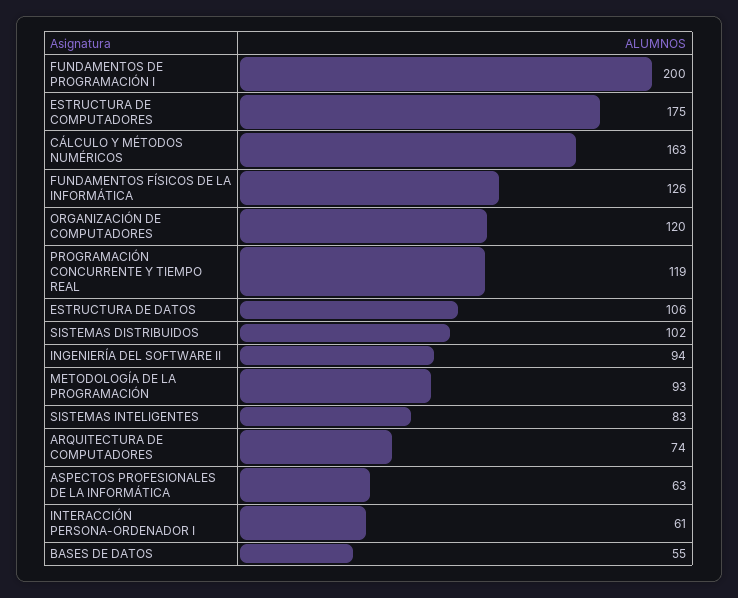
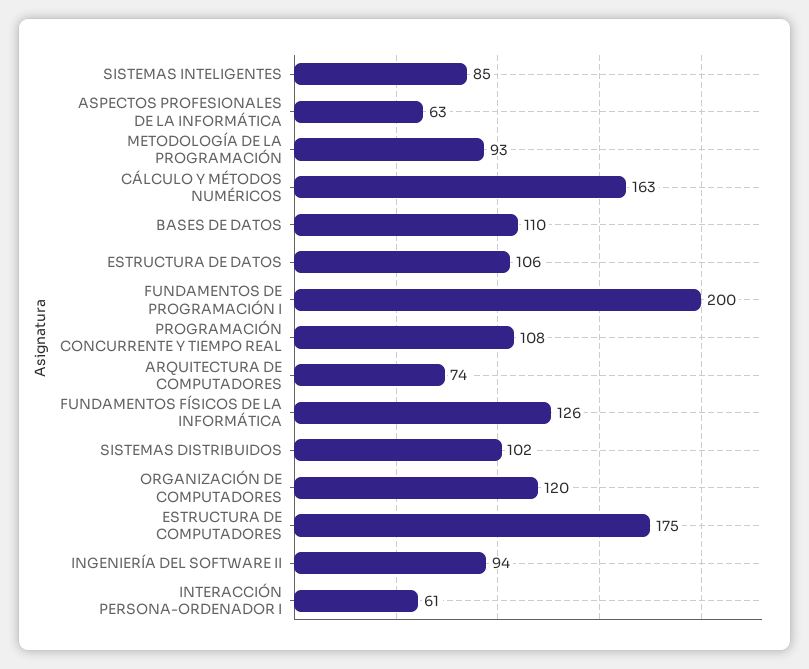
  {
    "FUNDAMENTOS DE PROGRAMACIÓN I": 200,
    "ESTRUCTURA DE COMPUTADORES": 175,
    "CÁLCULO Y MÉTODOS NUMÉRICOS": 163,
    "FUNDAMENTOS FÍSICOS DE LA INFORMÁTICA": 126,
    "ORGANIZACIÓN DE COMPUTADORES": 120,
-   "PROGRAMACIÓN CONCURRENTE Y TIEMPO REAL": 119,
+   "PROGRAMACIÓN CONCURRENTE Y TIEMPO REAL": 108,
    "ESTRUCTURA DE DATOS": 106,
    "SISTEMAS DISTRIBUIDOS": 102,
    "INGENIERÍA DEL SOFTWARE II": 94,
    "METODOLOGÍA DE LA PROGRAMACIÓN": 93,
-   "SISTEMAS INTELIGENTES": 83,
+   "SISTEMAS INTELIGENTES": 85,
    "ARQUITECTURA DE COMPUTADORES": 74,
    "ASPECTOS PROFESIONALES DE LA INFORMÁTICA": 63,
    "INTERACCIÓN PERSONA-ORDENADOR I": 61,
-   "BASES DE DATOS": 55
+   "BASES DE DATOS": 110
  }

